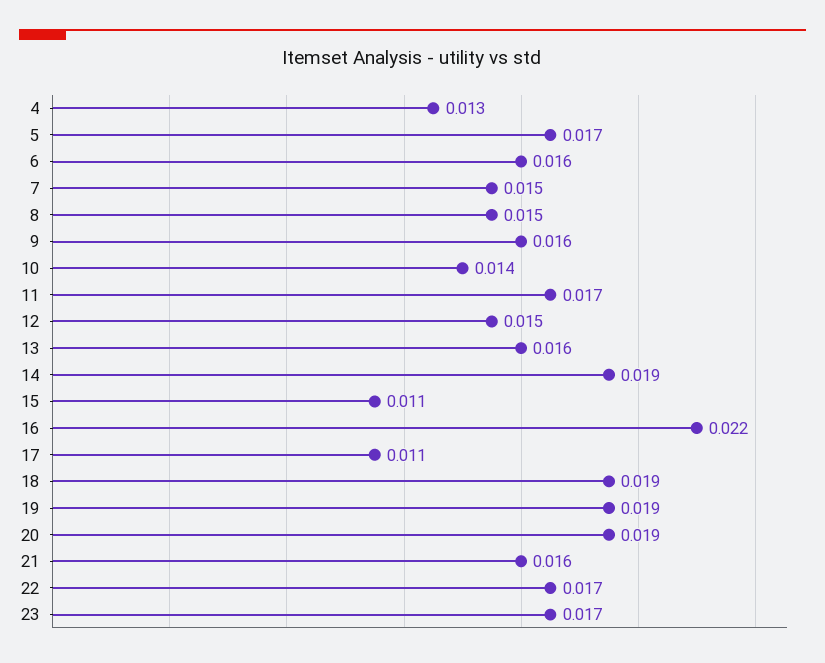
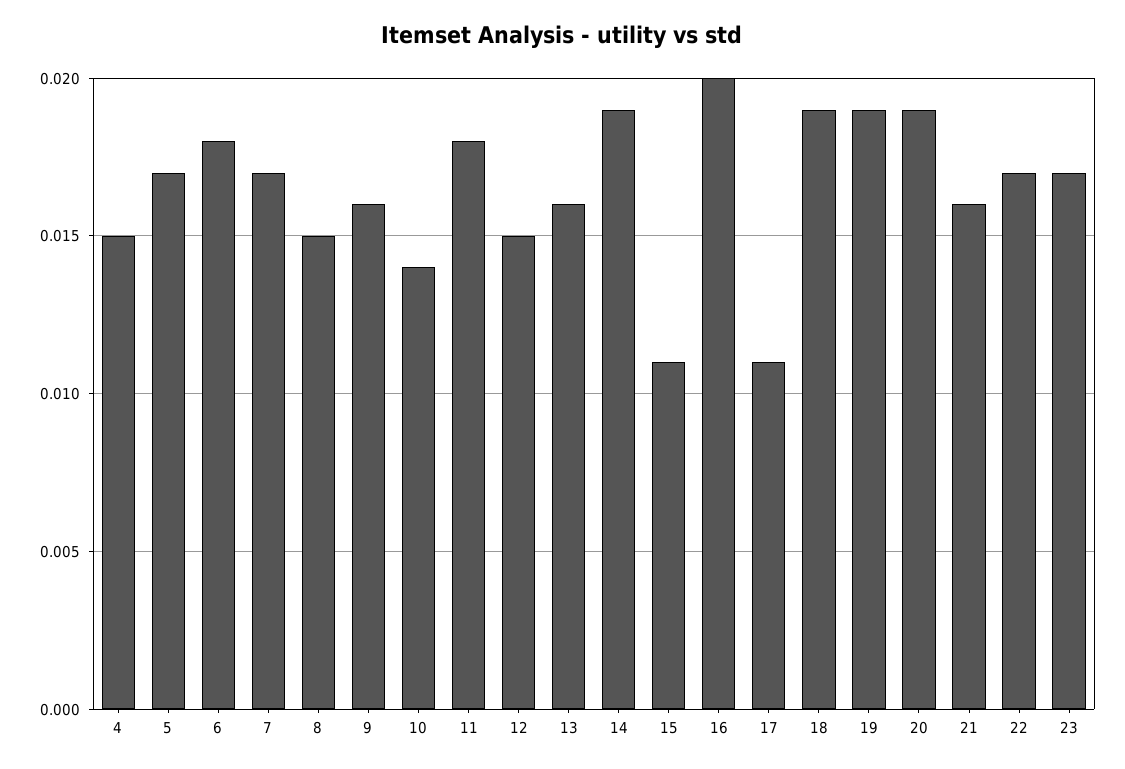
  {
-   "4": 0.013,
+   "4": 0.015,
    "5": 0.017,
-   "6": 0.016,
+   "6": 0.018,
-   "7": 0.015,
+   "7": 0.017,
    "8": 0.015,
    "9": 0.016,
    "10": 0.014,
-   "11": 0.017,
+   "11": 0.018,
    "12": 0.015,
    "13": 0.016,
    "14": 0.019,
    "15": 0.011,
-   "16": 0.022,
+   "16": 0.02,
    "17": 0.011,
    "18": 0.019,
    "19": 0.019,
    "20": 0.019,
    "21": 0.016,
    "22": 0.017,
    "23": 0.017
  }

